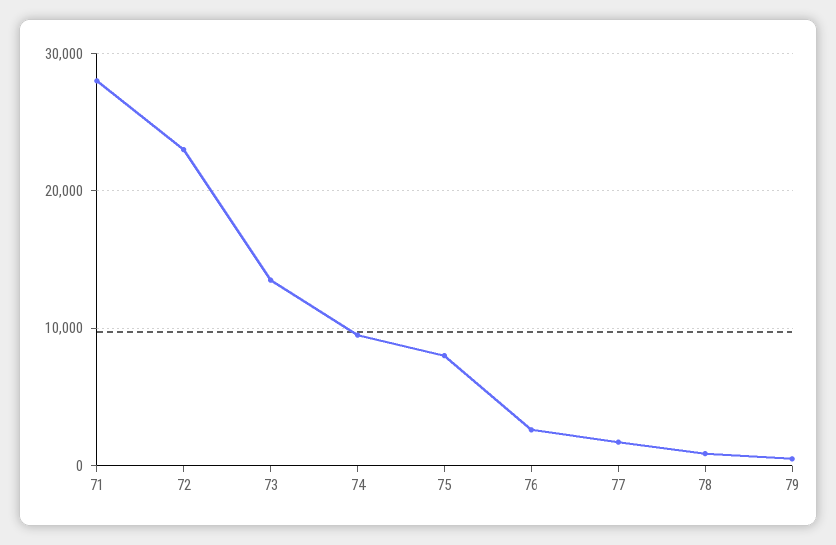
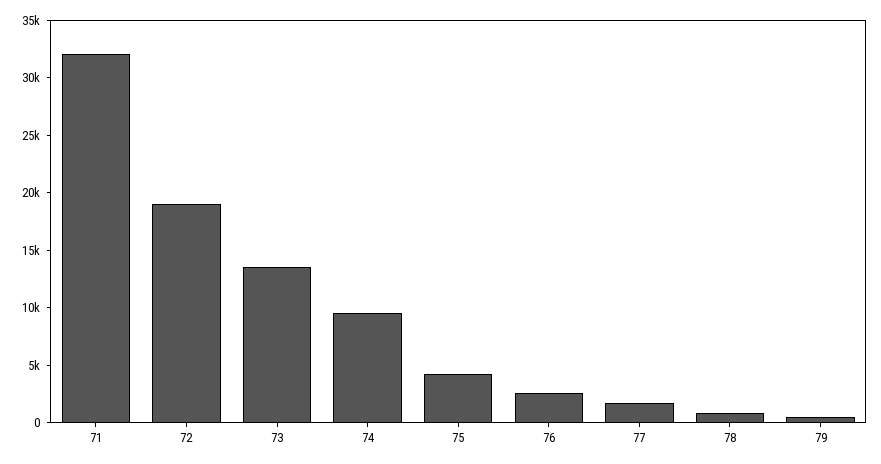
  {
-   "71": 28000,
+   "71": 32000,
-   "72": 23000,
+   "72": 19000,
    "73": 14000,
    "74": 10000,
-   "75": 8000,
+   "75": 4000,
    "76": 3000,
    "77": 2000,
    "78": 1000,
    "79": 0
  }

